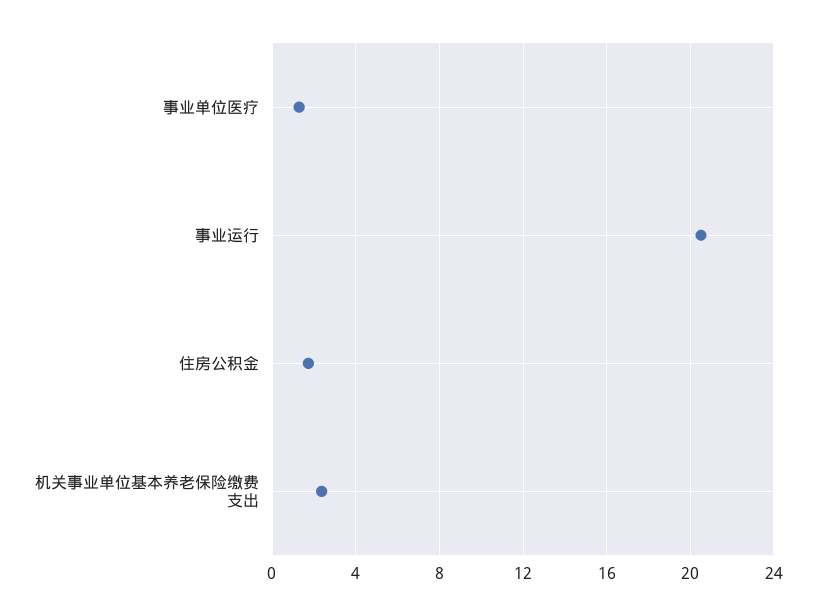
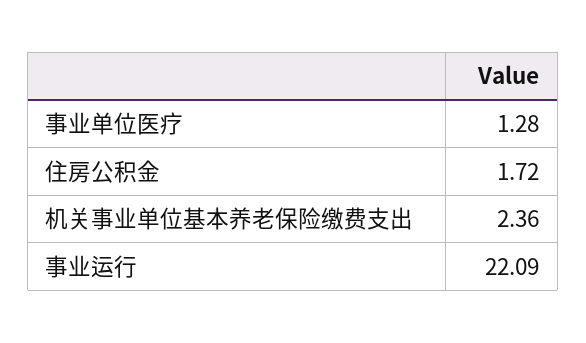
  {
    "事业单位医疗": 1.28,
-   "事业运行": 20.5,
+   "事业运行": 22.09,
    "住房公积金": 1.72,
    "机关事业单位基本养老保险缴费支出": 2.36
  }

